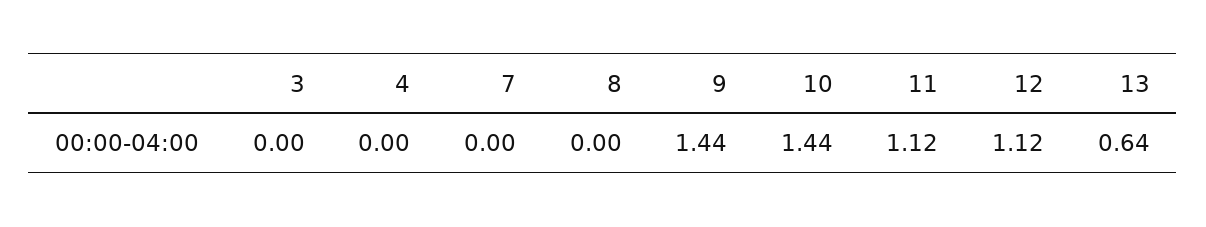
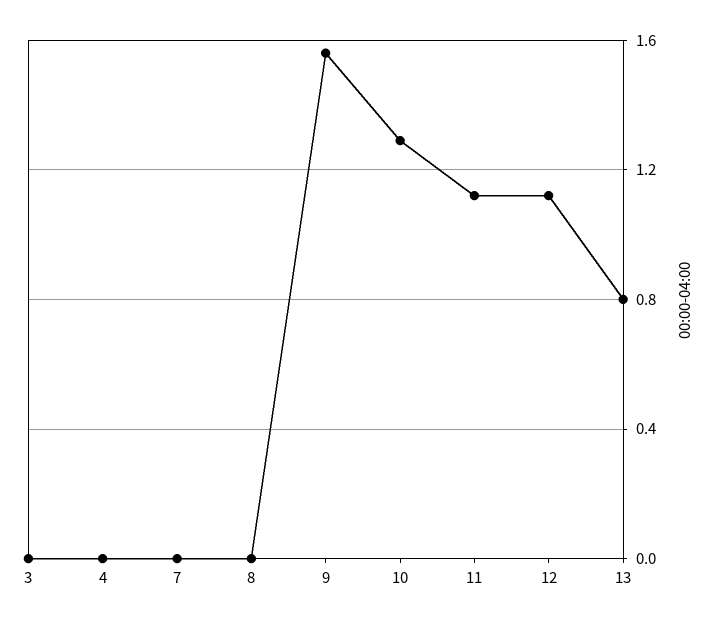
  {
    "3": 0,
    "4": 0,
    "7": 0,
    "8": 0,
-   "9": 1.44,
+   "9": 1.55,
-   "10": 1.44,
+   "10": 1.3,
    "11": 1.12,
    "12": 1.12,
-   "13": 0.64
+   "13": 0.8
  }

